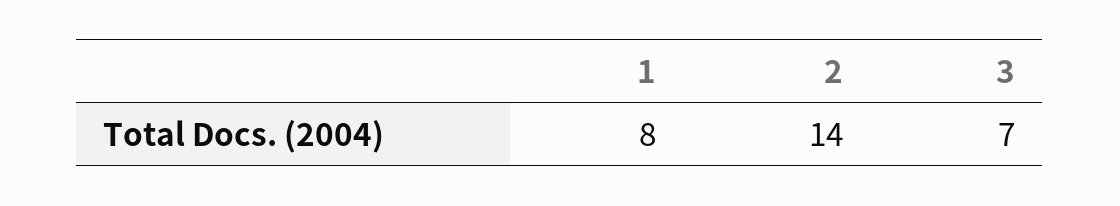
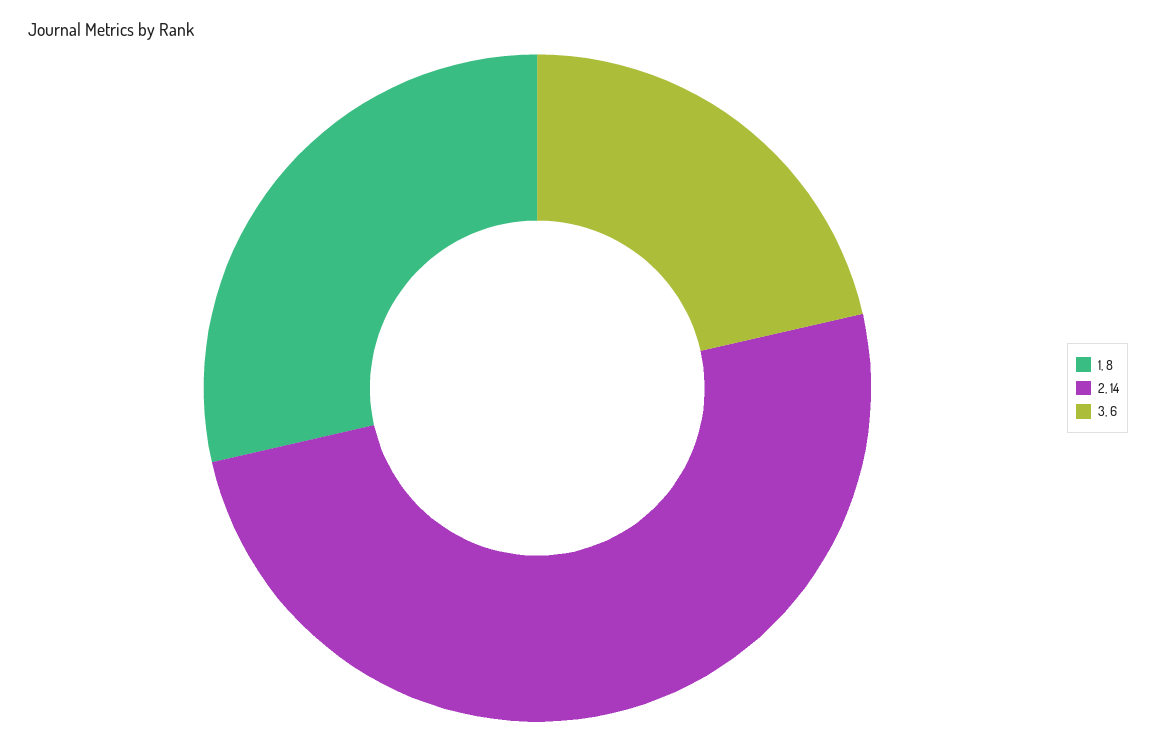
  {
    "1": 8,
    "2": 14,
-   "3": 7
+   "3": 6
  }

